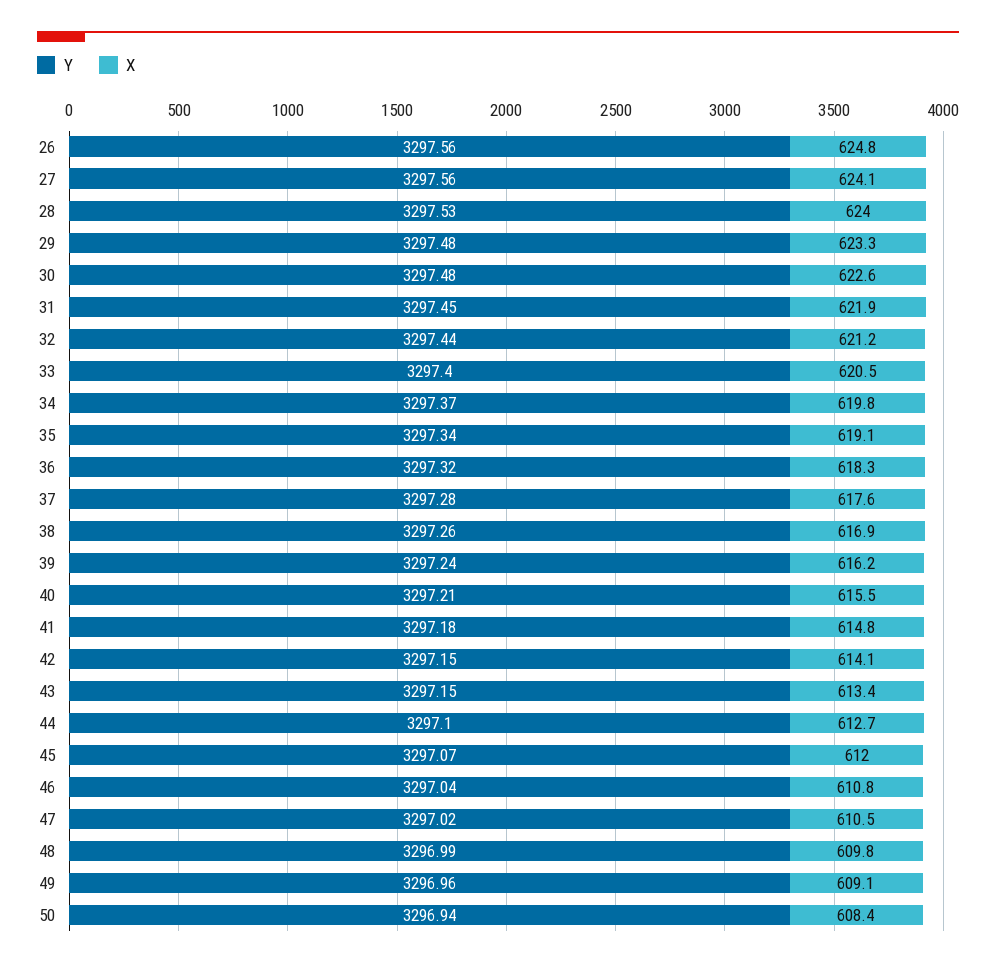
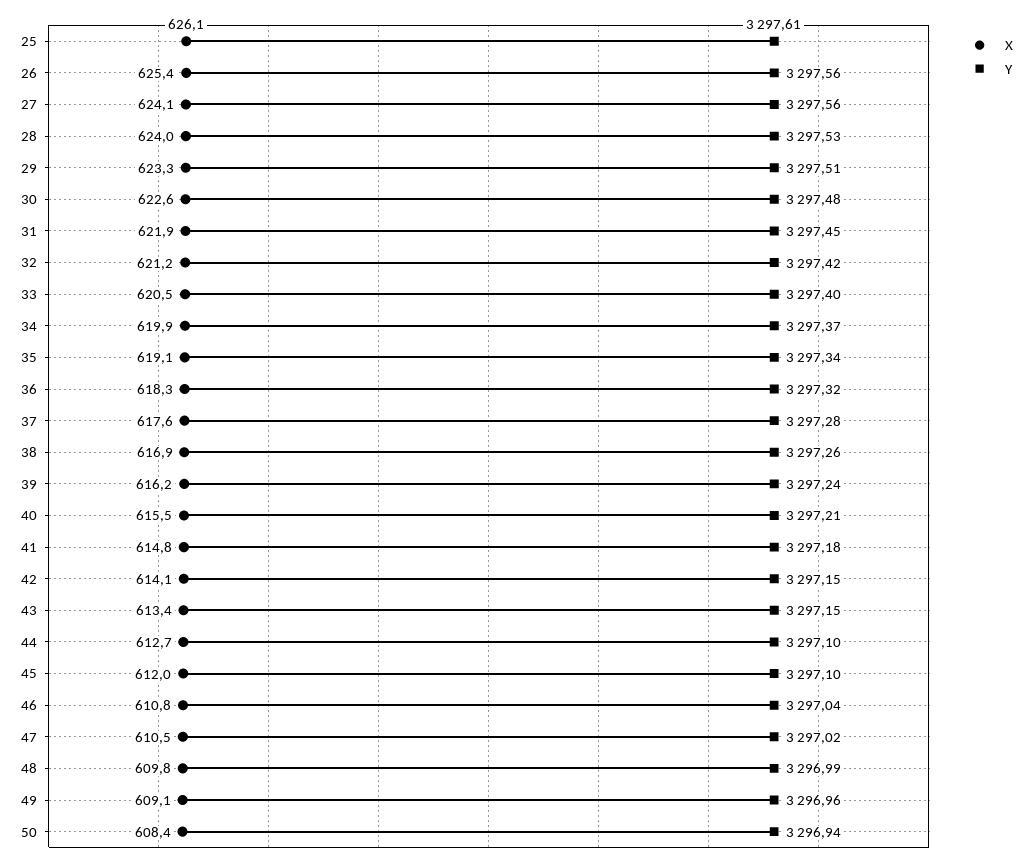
  {
    "Y": {
      "26": 3297.56,
      "27": 3297.56,
      "28": 3297.53,
-     "29": 3297.48,
+     "29": 3297.51,
      "30": 3297.48,
      "31": 3297.45,
-     "32": 3297.44,
+     "32": 3297.42,
      "33": 3297.4,
      "34": 3297.37,
      "35": 3297.34,
      "36": 3297.32,
      "37": 3297.28,
      "38": 3297.26,
      "39": 3297.24,
      "40": 3297.21,
      "41": 3297.18,
      "42": 3297.15,
      "43": 3297.15,
      "44": 3297.1,
-     "45": 3297.07,
+     "45": 3297.1,
      "46": 3297.04,
      "47": 3297.02,
      "48": 3296.99,
      "49": 3296.96,
-     "50": 3296.94
+     "50": 3296.94,
+     "25": 3297.61
    },
    "X": {
-     "26": 624.8,
+     "26": 625.4,
      "27": 624.1,
      "28": 624,
      "29": 623.3,
      "30": 622.6,
      "31": 621.9,
      "32": 621.2,
      "33": 620.5,
-     "34": 619.8,
+     "34": 619.9,
      "35": 619.1,
      "36": 618.3,
      "37": 617.6,
      "38": 616.9,
      "39": 616.2,
      "40": 615.5,
      "41": 614.8,
      "42": 614.1,
      "43": 613.4,
      "44": 612.7,
      "45": 612,
      "46": 610.8,
      "47": 610.5,
      "48": 609.8,
      "49": 609.1,
-     "50": 608.4
+     "50": 608.4,
+     "25": 626.1
    }
  }

